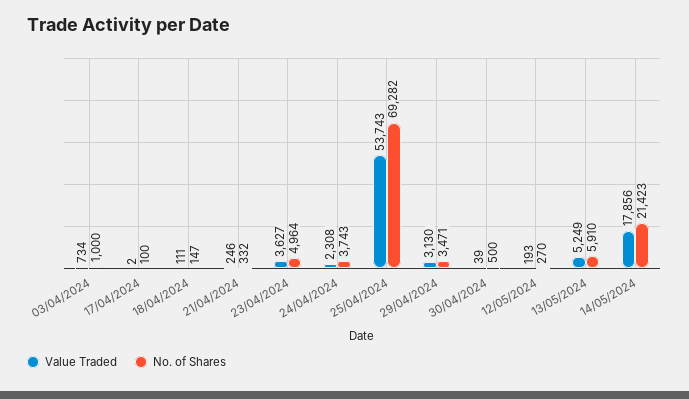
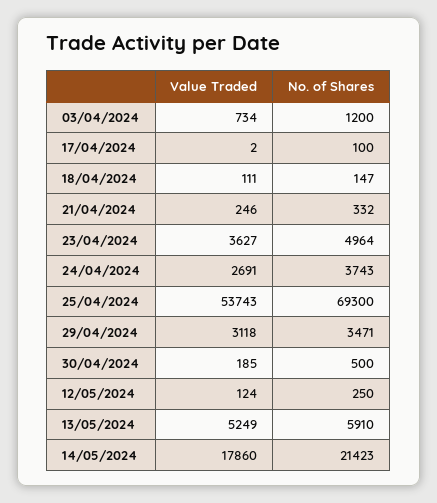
  {
    "Value Traded": {
      "03/04/2024": 734,
      "17/04/2024": 2,
      "18/04/2024": 111,
      "21/04/2024": 246,
      "23/04/2024": 3627,
-     "24/04/2024": 2308,
+     "24/04/2024": 2691,
      "25/04/2024": 53743,
-     "29/04/2024": 3130,
+     "29/04/2024": 3118,
-     "30/04/2024": 39,
+     "30/04/2024": 185,
-     "12/05/2024": 193,
+     "12/05/2024": 124,
      "13/05/2024": 5249,
-     "14/05/2024": 17856
+     "14/05/2024": 17860
    },
    "No. of Shares": {
-     "03/04/2024": 1000,
+     "03/04/2024": 1200,
      "17/04/2024": 100,
      "18/04/2024": 147,
      "21/04/2024": 332,
      "23/04/2024": 4964,
      "24/04/2024": 3743,
-     "25/04/2024": 69282,
+     "25/04/2024": 69300,
      "29/04/2024": 3471,
      "30/04/2024": 500,
-     "12/05/2024": 270,
+     "12/05/2024": 250,
      "13/05/2024": 5910,
      "14/05/2024": 21423
    }
  }

